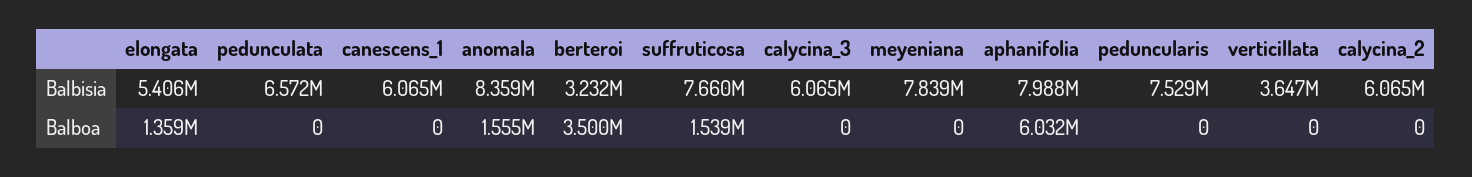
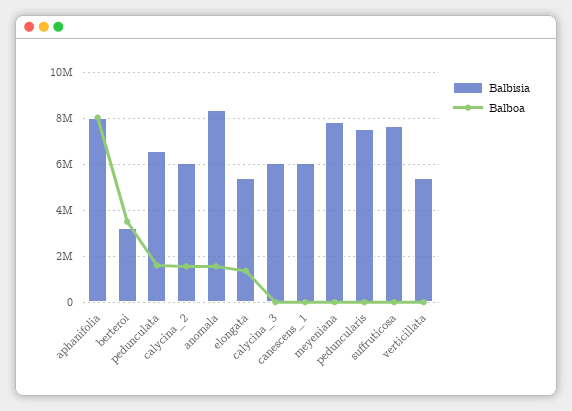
  {
    "Balbisia": {
      "elongata": 5406000,
      "pedunculata": 6572000,
      "canescens_1": 6065000,
      "anomala": 8359000,
      "berteroi": 3232000,
      "suffruticosa": 7660000,
      "calycina_3": 6065000,
      "meyeniana": 7839000,
      "aphanifolia": 7988000,
      "peduncularis": 7529000,
-     "verticillata": 3647000,
+     "verticillata": 5500000,
      "calycina_2": 6065000
    },
    "Balboa": {
      "elongata": 1359000,
-     "pedunculata": 0,
+     "pedunculata": 1500000,
      "canescens_1": 0,
      "anomala": 1555000,
      "berteroi": 3500000,
-     "suffruticosa": 1539000,
+     "suffruticosa": 0,
      "calycina_3": 0,
      "meyeniana": 0,
-     "aphanifolia": 6032000,
+     "aphanifolia": 8000000,
      "peduncularis": 0,
      "verticillata": 0,
-     "calycina_2": 0
+     "calycina_2": 1500000
    }
  }

